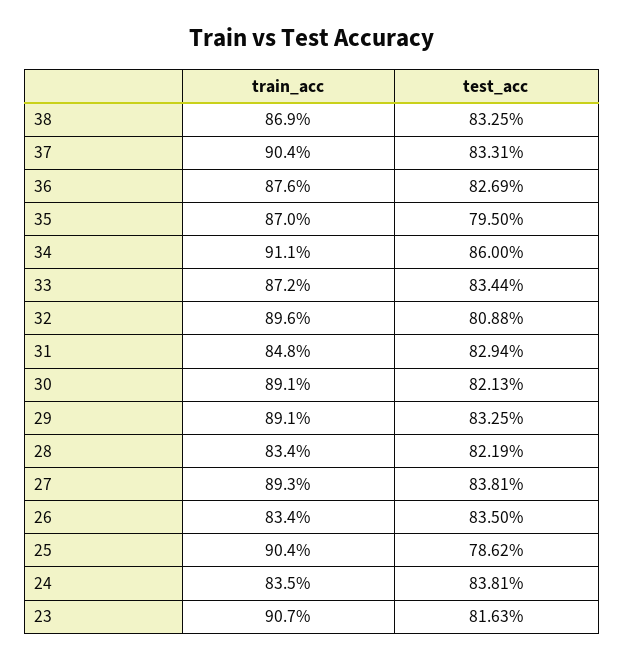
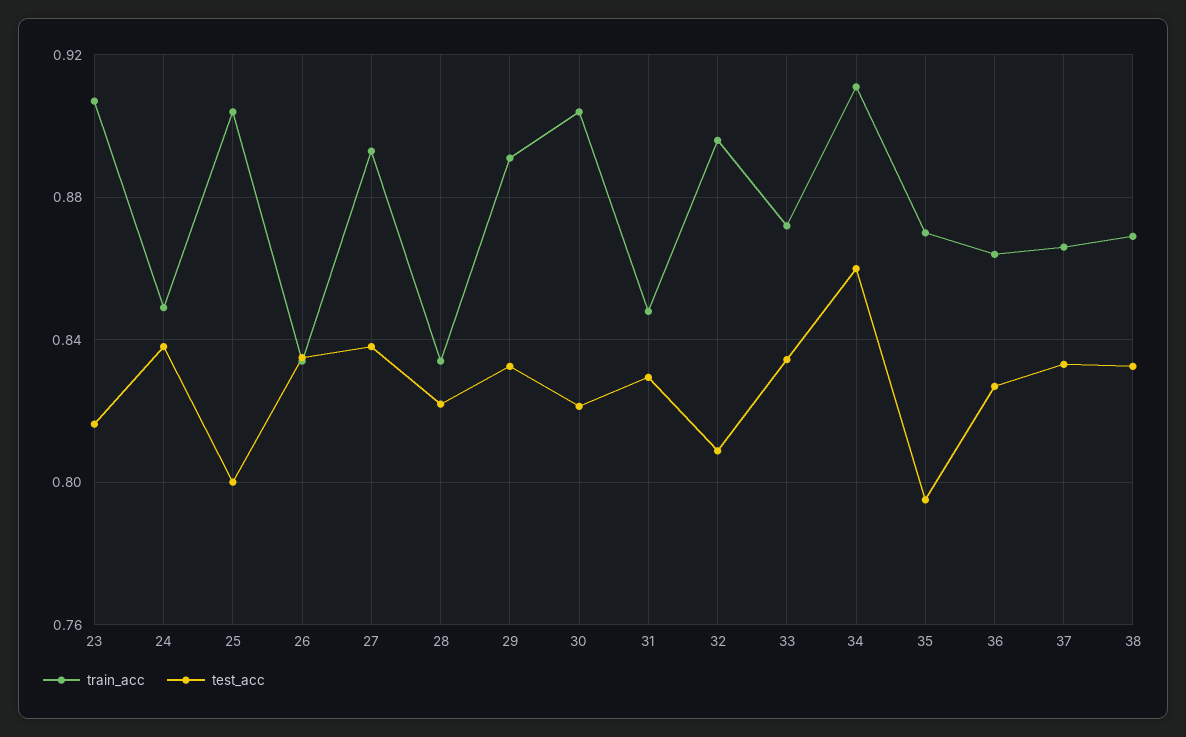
  {
    "train_acc": {
      "38": 0.869,
-     "37": 0.904,
+     "37": 0.865,
-     "36": 0.876,
+     "36": 0.865,
      "35": 0.87,
      "34": 0.911,
      "33": 0.872,
      "32": 0.896,
      "31": 0.848,
-     "30": 0.891,
+     "30": 0.905,
      "29": 0.891,
      "28": 0.834,
      "27": 0.893,
      "26": 0.834,
      "25": 0.904,
-     "24": 0.835,
+     "24": 0.85,
      "23": 0.907
    },
    "test_acc": {
      "38": 0.8325,
      "37": 0.8331,
      "36": 0.8269,
      "35": 0.795,
      "34": 0.86,
      "33": 0.8344,
      "32": 0.8088,
      "31": 0.8294,
      "30": 0.8213,
      "29": 0.8325,
      "28": 0.8219,
      "27": 0.8381,
      "26": 0.835,
-     "25": 0.7862,
+     "25": 0.8,
      "24": 0.8381,
      "23": 0.8163
    }
  }

